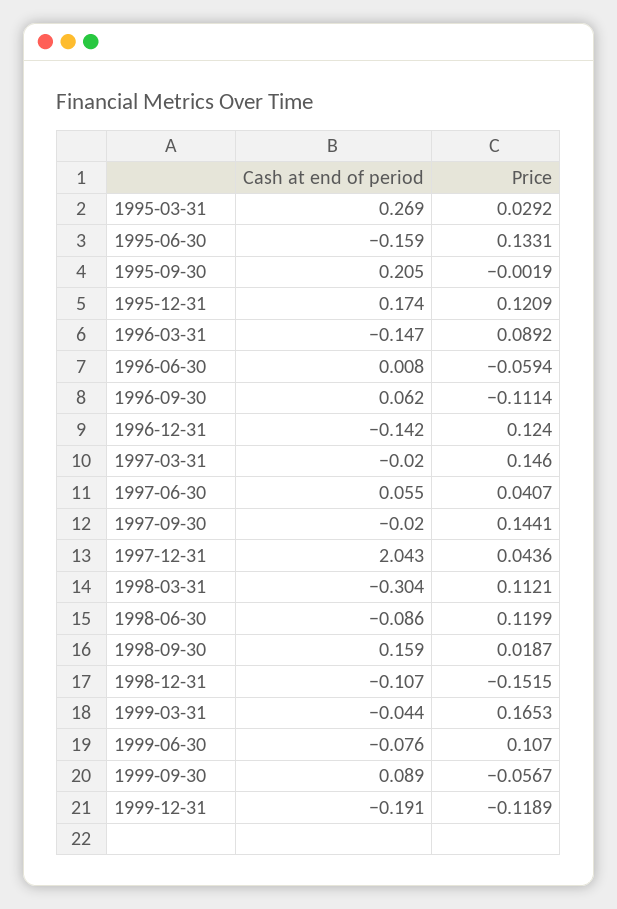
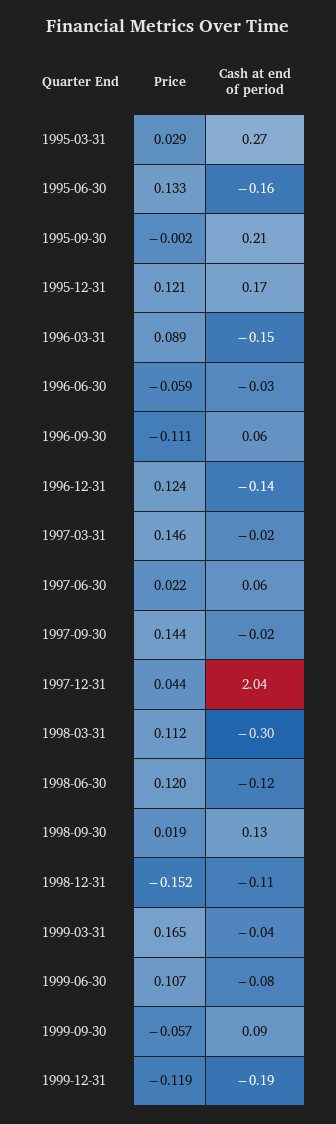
  {
    "Cash at end of period": {
      "1995-03-31": 0.269,
      "1995-06-30": -0.159,
      "1995-09-30": 0.205,
      "1995-12-31": 0.174,
      "1996-03-31": -0.147,
-     "1996-06-30": 0.008,
+     "1996-06-30": -0.03,
      "1996-09-30": 0.062,
      "1996-12-31": -0.142,
      "1997-03-31": -0.02,
      "1997-06-30": 0.055,
      "1997-09-30": -0.02,
      "1997-12-31": 2.043,
      "1998-03-31": -0.304,
-     "1998-06-30": -0.086,
+     "1998-06-30": -0.12,
-     "1998-09-30": 0.159,
+     "1998-09-30": 0.13,
      "1998-12-31": -0.107,
      "1999-03-31": -0.044,
      "1999-06-30": -0.076,
      "1999-09-30": 0.089,
      "1999-12-31": -0.191
    },
    "Price": {
      "1995-03-31": 0.0292,
      "1995-06-30": 0.1331,
      "1995-09-30": -0.0019,
      "1995-12-31": 0.1209,
      "1996-03-31": 0.0892,
      "1996-06-30": -0.0594,
      "1996-09-30": -0.1114,
      "1996-12-31": 0.124,
      "1997-03-31": 0.146,
-     "1997-06-30": 0.0407,
+     "1997-06-30": 0.022,
      "1997-09-30": 0.1441,
      "1997-12-31": 0.0436,
      "1998-03-31": 0.1121,
      "1998-06-30": 0.1199,
      "1998-09-30": 0.0187,
      "1998-12-31": -0.1515,
      "1999-03-31": 0.1653,
      "1999-06-30": 0.107,
      "1999-09-30": -0.0567,
      "1999-12-31": -0.1189
    }
  }

